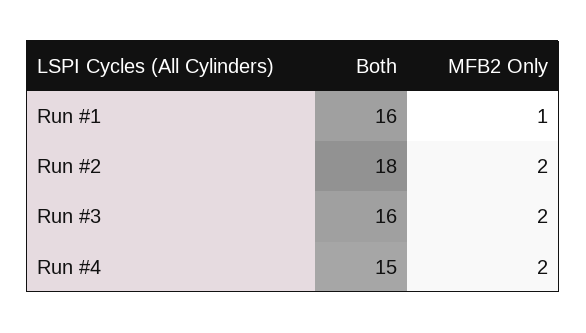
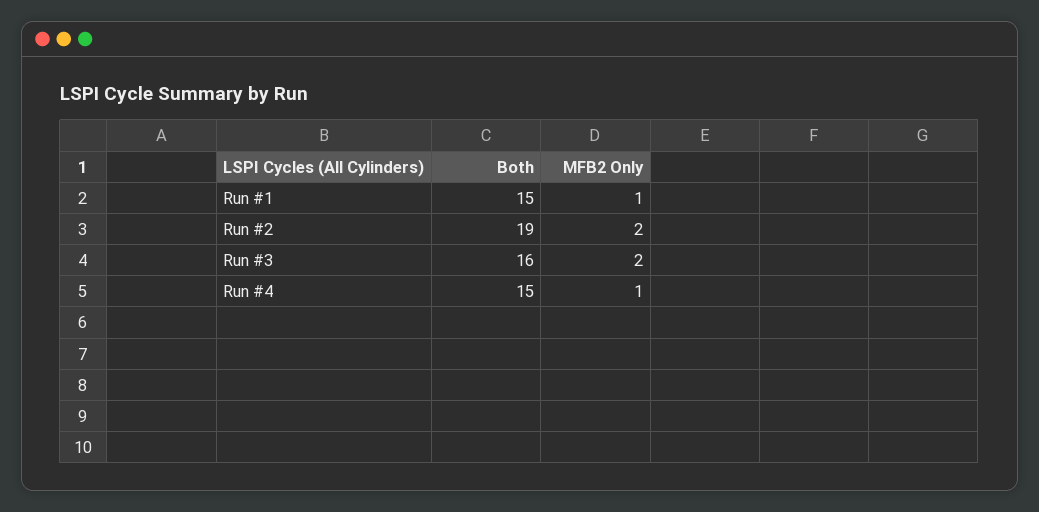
  {
    "Both": {
-     "Run #1": 16,
+     "Run #1": 15,
-     "Run #2": 18,
+     "Run #2": 19,
      "Run #3": 16,
      "Run #4": 15
    },
    "MFB2 Only": {
      "Run #1": 1,
      "Run #2": 2,
      "Run #3": 2,
-     "Run #4": 2
+     "Run #4": 1
    }
  }

